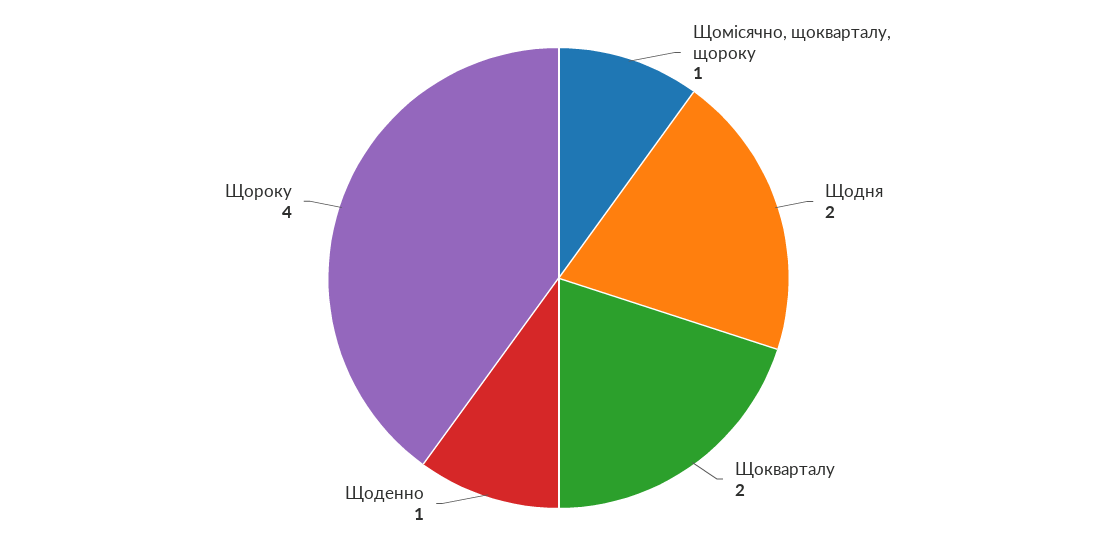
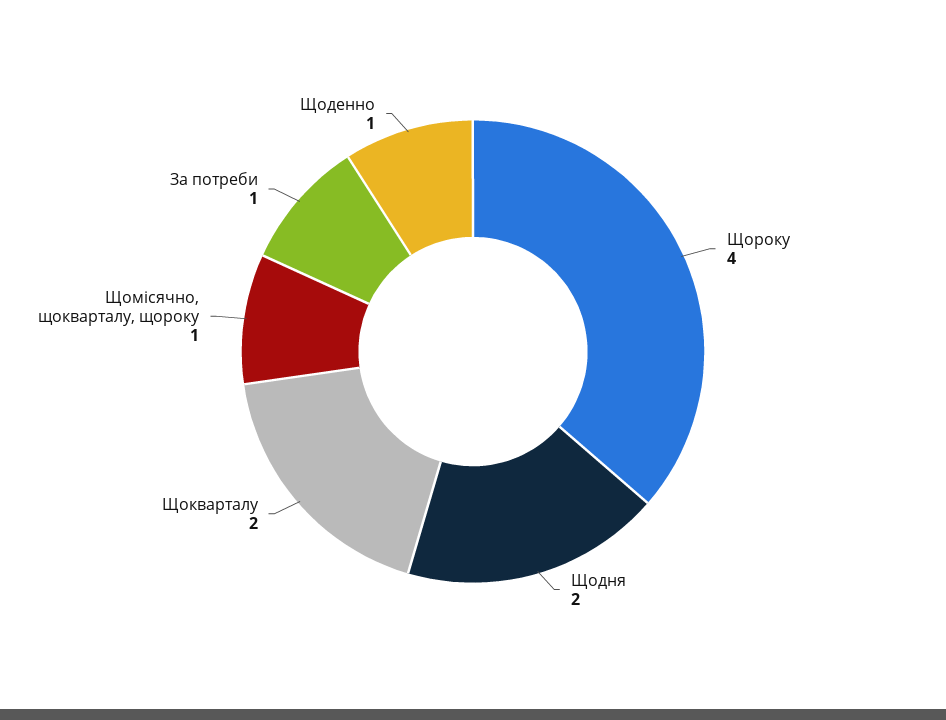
  {
    "Щомісячно, щокварталу, щороку": 1,
    "Щодня": 2,
    "Щокварталу": 2,
    "Щоденно": 1,
-   "Щороку": 4
+   "Щороку": 4,
+   "За потреби": 1
  }

